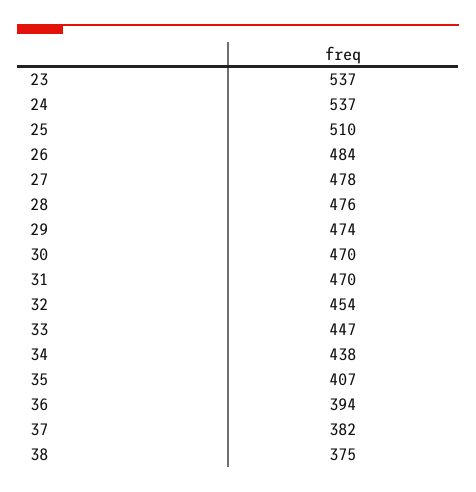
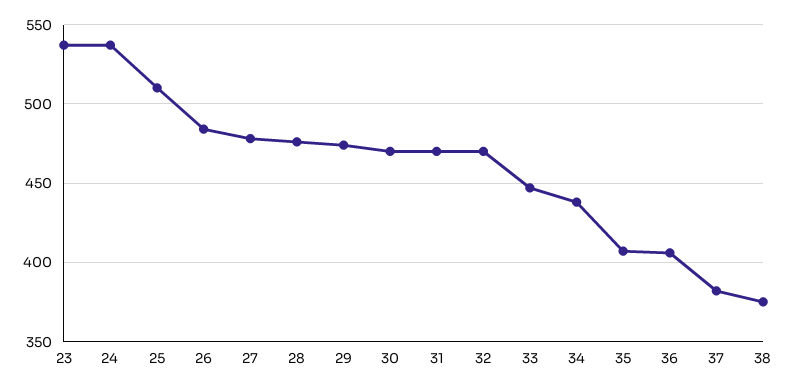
  {
    "23": 537,
    "24": 537,
    "25": 510,
    "26": 484,
    "27": 478,
    "28": 476,
    "29": 474,
    "30": 470,
    "31": 470,
-   "32": 454,
+   "32": 470,
    "33": 447,
    "34": 438,
    "35": 407,
-   "36": 394,
+   "36": 405,
    "37": 382,
    "38": 375
  }

